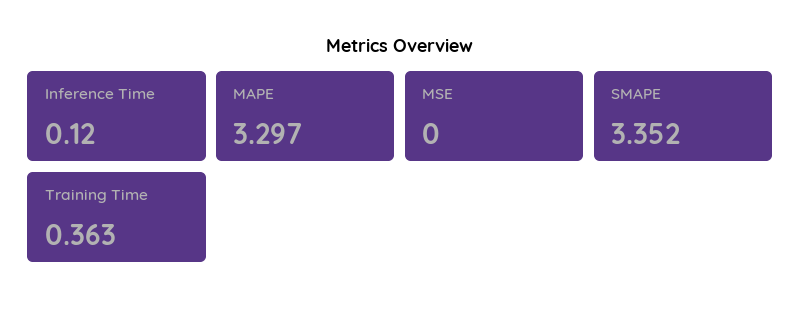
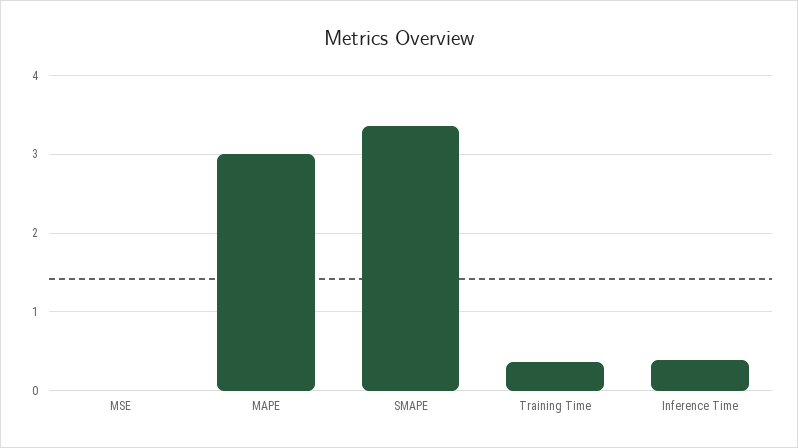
  {
-   "Inference Time": 0.12,
+   "Inference Time": 0.4,
-   "MAPE": 3.297,
+   "MAPE": 3,
    "MSE": 0,
    "SMAPE": 3.352,
    "Training Time": 0.363
  }

